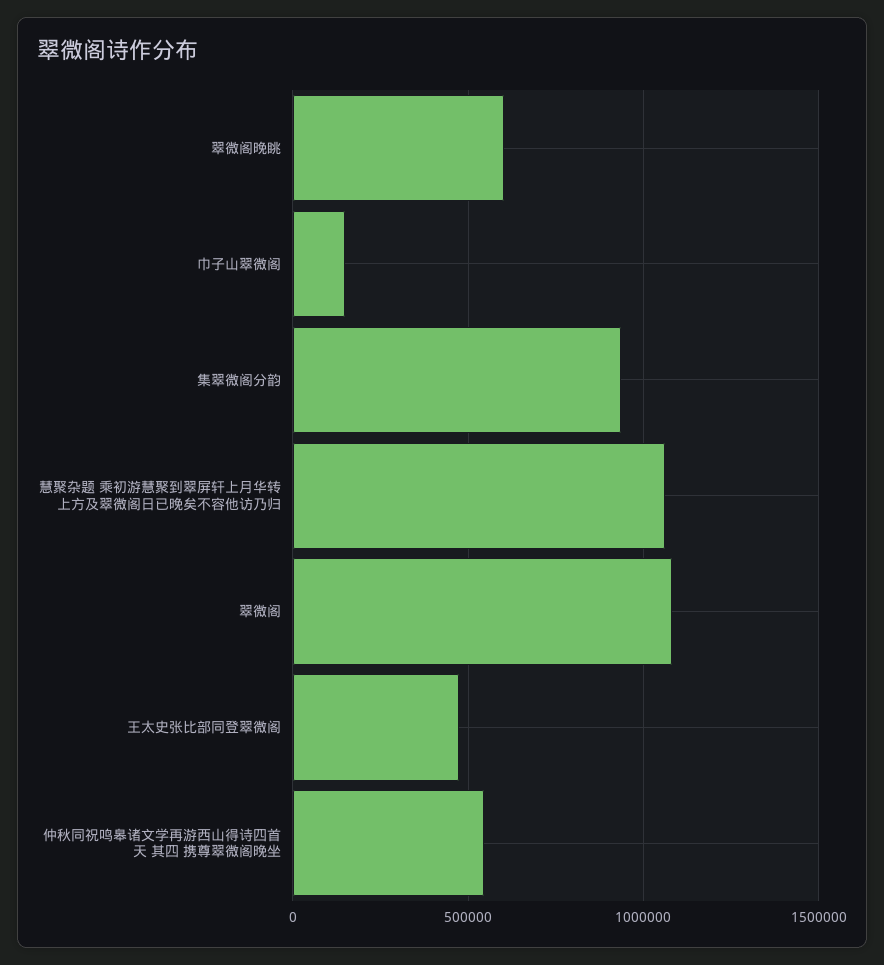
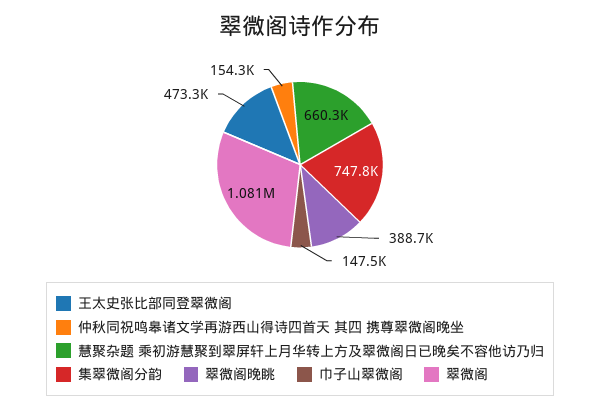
  {
-   "翠微阁晚眺": 600000,
+   "翠微阁晚眺": 388700,
    "巾子山翠微阁": 147500,
-   "集翠微阁分韵": 950000,
+   "集翠微阁分韵": 747800,
-   "慧聚杂题 乘初游慧聚到翠屏轩上月华转上方及翠微阁日已晚矣不容他访乃归": 1050000,
+   "慧聚杂题 乘初游慧聚到翠屏轩上月华转上方及翠微阁日已晚矣不容他访乃归": 660300,
    "翠微阁": 1081000,
    "王太史张比部同登翠微阁": 473300,
-   "仲秋同祝鸣皋诸文学再游西山得诗四首天 其四 携尊翠微阁晚坐": 550000
+   "仲秋同祝鸣皋诸文学再游西山得诗四首天 其四 携尊翠微阁晚坐": 154300
  }

